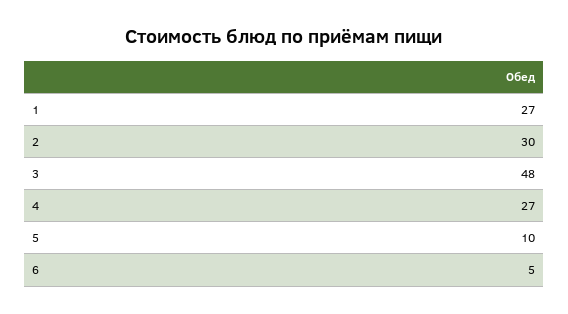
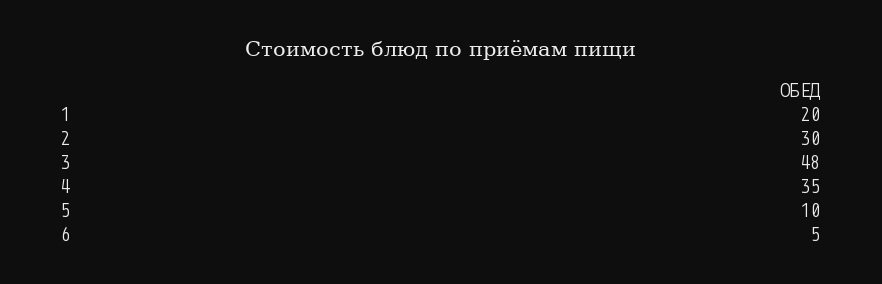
  {
-   "1": 27,
+   "1": 20,
    "2": 30,
    "3": 48,
-   "4": 27,
+   "4": 35,
    "5": 10,
    "6": 5
  }

